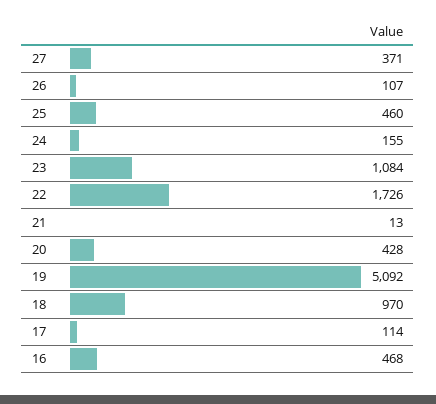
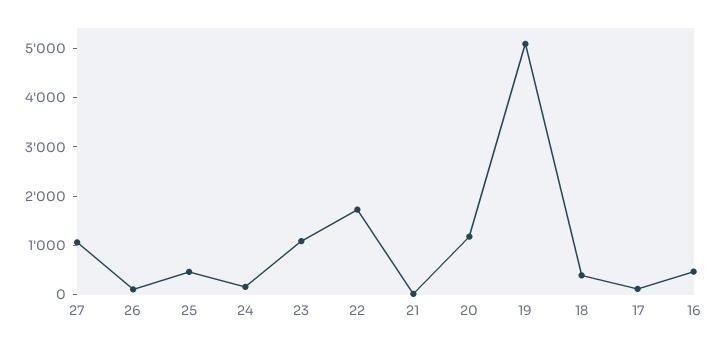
  {
-   "27": 371,
+   "27": 1000,
    "26": 107,
    "25": 460,
    "24": 155,
    "23": 1084,
    "22": 1726,
    "21": 13,
-   "20": 428,
+   "20": 1200,
    "19": 5092,
-   "18": 970,
+   "18": 400,
    "17": 114,
    "16": 468
  }

